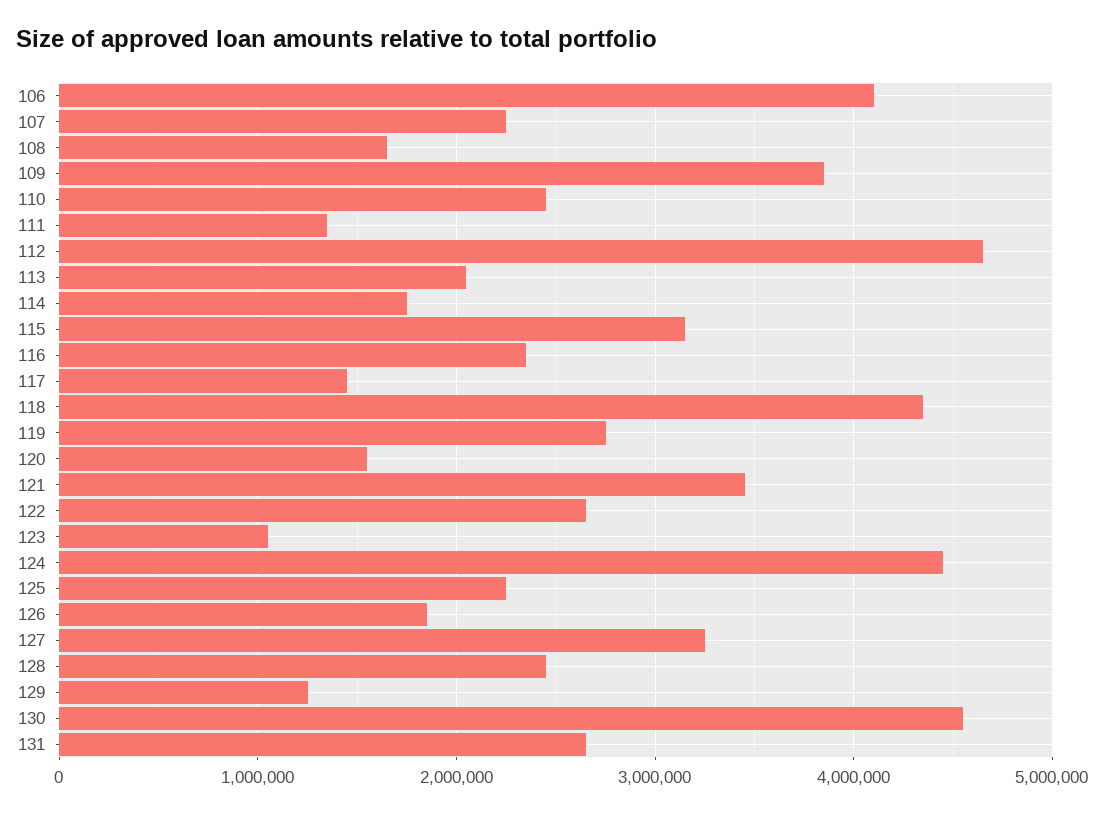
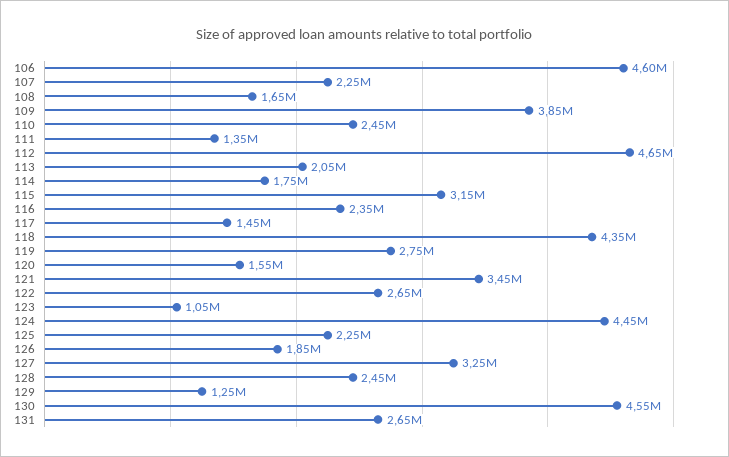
  {
-   "106": 4100000,
+   "106": 4600000,
    "107": 2250000,
    "108": 1650000,
    "109": 3850000,
    "110": 2450000,
    "111": 1350000,
    "112": 4650000,
    "113": 2050000,
    "114": 1750000,
    "115": 3150000,
    "116": 2350000,
    "117": 1450000,
    "118": 4350000,
    "119": 2750000,
    "120": 1550000,
    "121": 3450000,
    "122": 2650000,
    "123": 1050000,
    "124": 4450000,
    "125": 2250000,
    "126": 1850000,
    "127": 3250000,
    "128": 2450000,
    "129": 1250000,
    "130": 4550000,
    "131": 2650000
  }

